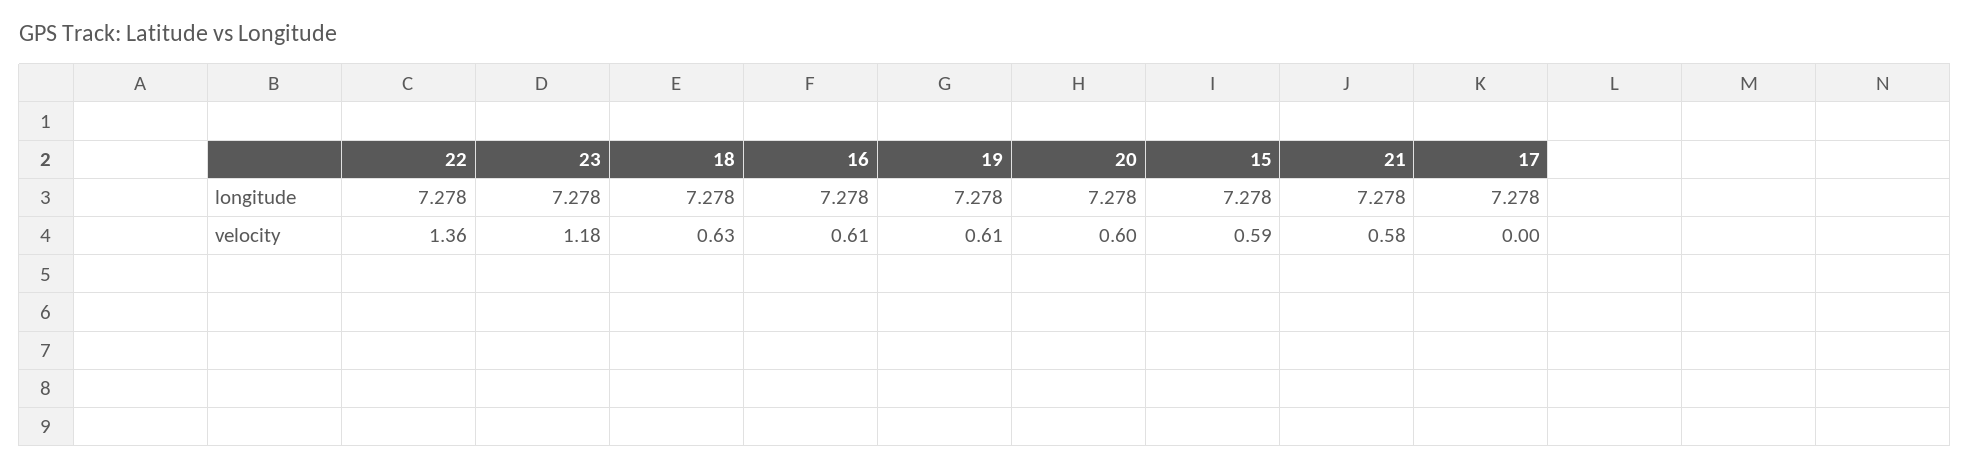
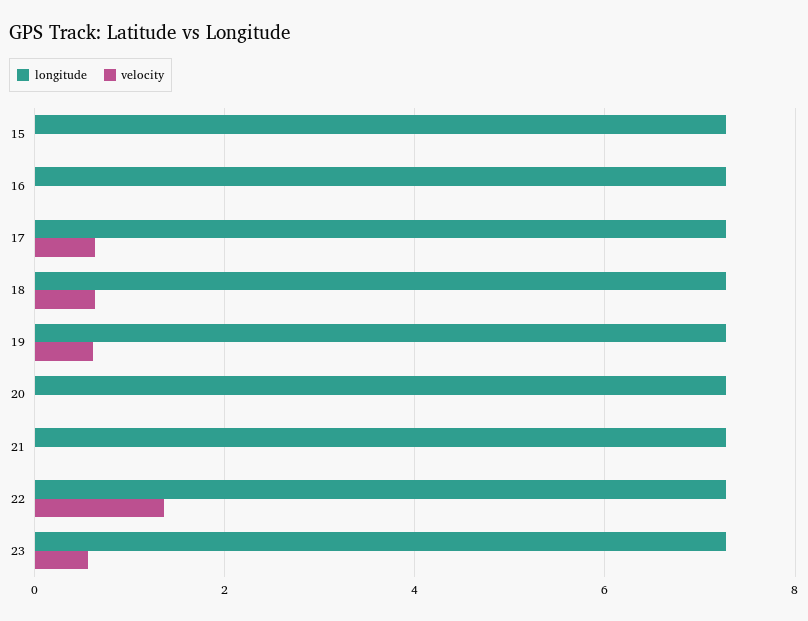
  {
    "longitude": {
      "22": 7.278,
      "23": 7.278,
      "18": 7.278,
      "16": 7.278,
      "19": 7.278,
      "20": 7.278,
      "15": 7.278,
      "21": 7.278,
      "17": 7.278
    },
    "velocity": {
      "22": 1.36,
-     "23": 1.18,
+     "23": 0.6,
      "18": 0.63,
-     "16": 0.61,
+     "16": 0,
      "19": 0.61,
-     "20": 0.6,
+     "20": 0,
-     "15": 0.59,
+     "15": 0,
-     "21": 0.58,
+     "21": 0,
-     "17": 0
+     "17": 0.6
    }
  }

